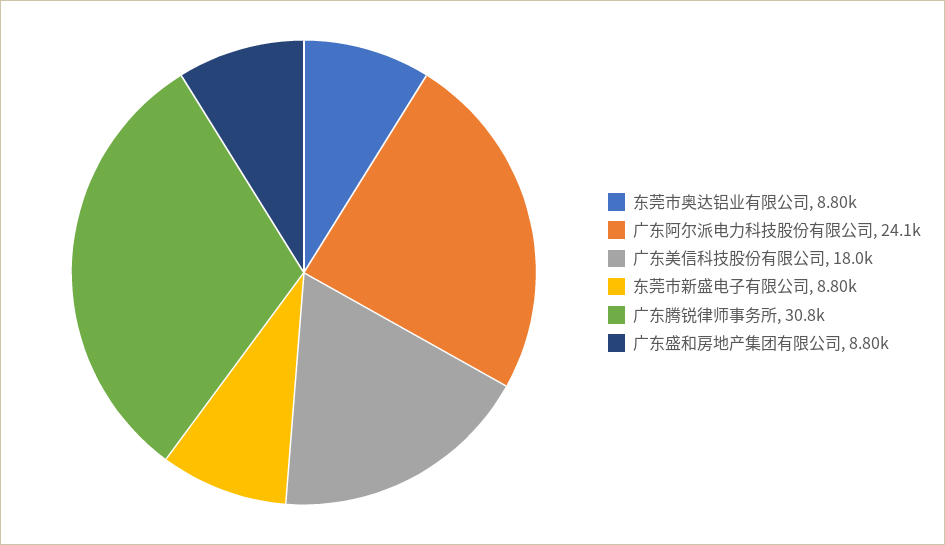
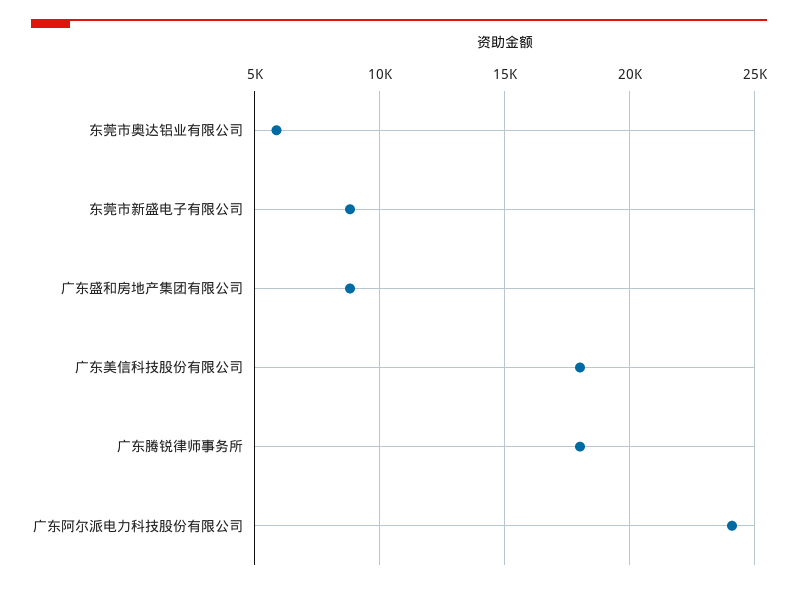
  {
-   "东莞市奥达铝业有限公司": 8800,
+   "东莞市奥达铝业有限公司": 6000,
    "广东阿尔派电力科技股份有限公司": 24100,
    "广东美信科技股份有限公司": 18000,
    "东莞市新盛电子有限公司": 8800,
-   "广东腾锐律师事务所": 30800,
+   "广东腾锐律师事务所": 18000,
    "广东盛和房地产集团有限公司": 8800
  }

